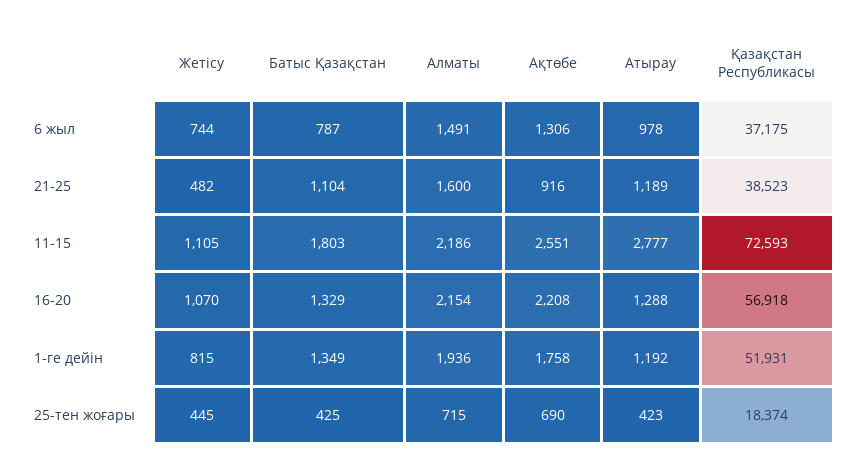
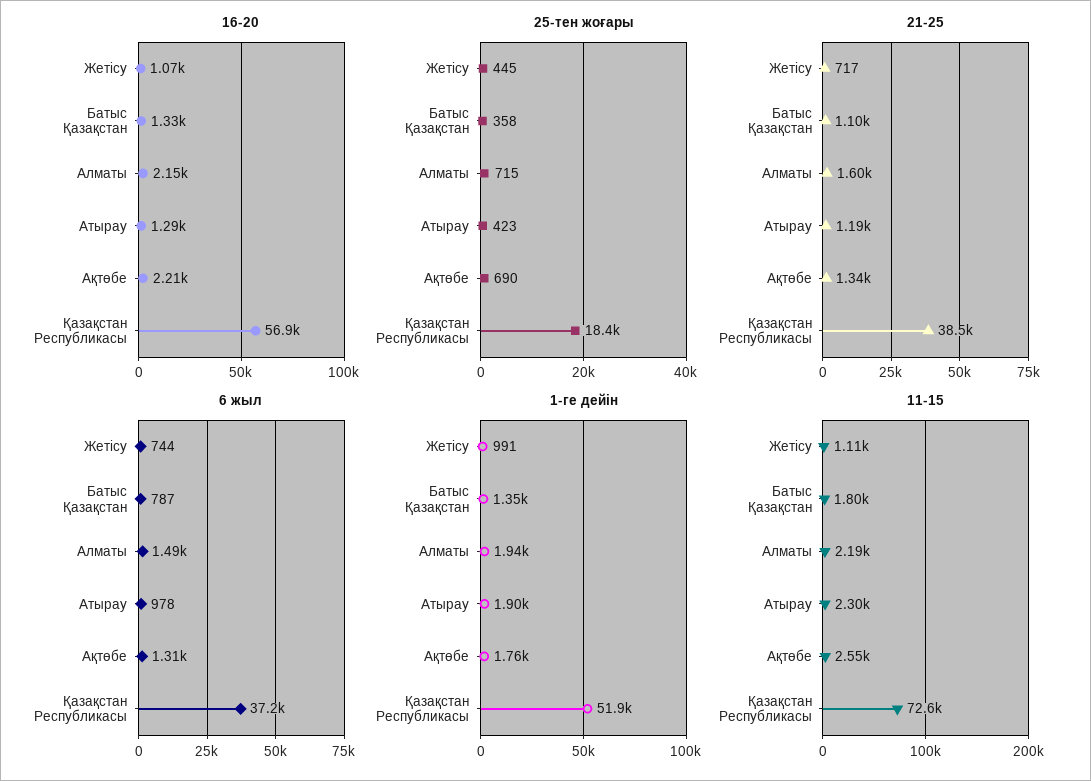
  {
    "6 жыл": {
      "Жетісу": 744,
      "Батыс Қазақстан": 787,
      "Алматы": 1491,
      "Ақтөбе": 1306,
      "Атырау": 978,
      "Қазақстан Республикасы": 37175
    },
    "21-25": {
-     "Жетісу": 482,
+     "Жетісу": 717,
      "Батыс Қазақстан": 1104,
      "Алматы": 1600,
-     "Ақтөбе": 916,
+     "Ақтөбе": 1340,
      "Атырау": 1189,
      "Қазақстан Республикасы": 38523
    },
    "11-15": {
      "Жетісу": 1105,
      "Батыс Қазақстан": 1803,
      "Алматы": 2186,
      "Ақтөбе": 2551,
-     "Атырау": 2777,
+     "Атырау": 2300,
      "Қазақстан Республикасы": 72593
    },
    "16-20": {
      "Жетісу": 1070,
      "Батыс Қазақстан": 1329,
      "Алматы": 2154,
      "Ақтөбе": 2208,
      "Атырау": 1288,
      "Қазақстан Республикасы": 56918
    },
    "1-ге дейін": {
-     "Жетісу": 815,
+     "Жетісу": 991,
      "Батыс Қазақстан": 1349,
      "Алматы": 1936,
      "Ақтөбе": 1758,
-     "Атырау": 1192,
+     "Атырау": 1900,
      "Қазақстан Республикасы": 51931
    },
    "25-тен жоғары": {
      "Жетісу": 445,
-     "Батыс Қазақстан": 425,
+     "Батыс Қазақстан": 358,
      "Алматы": 715,
      "Ақтөбе": 690,
      "Атырау": 423,
      "Қазақстан Республикасы": 18374
    }
  }

